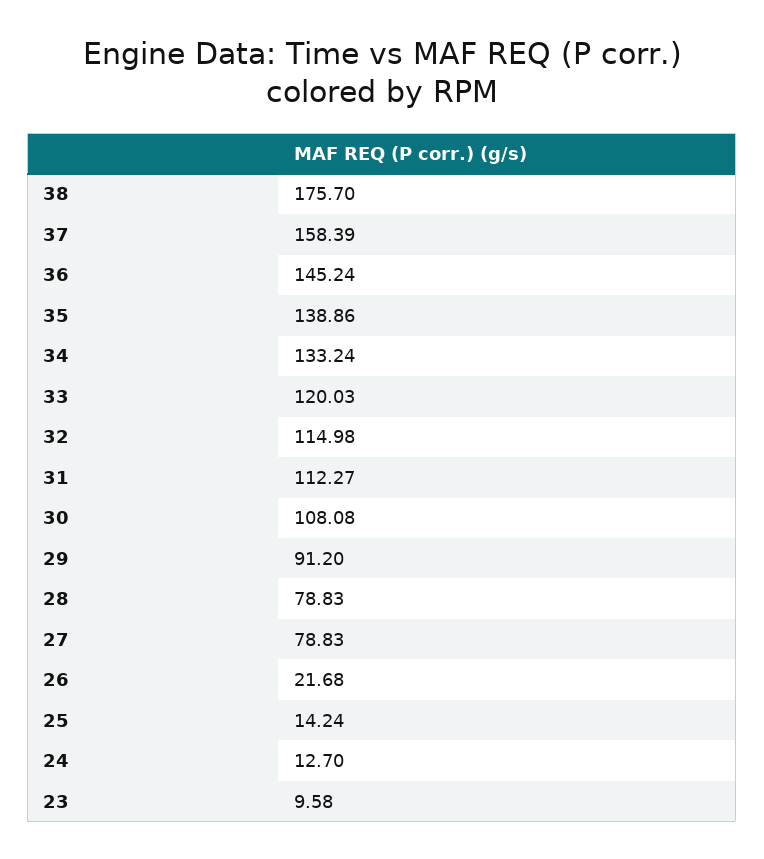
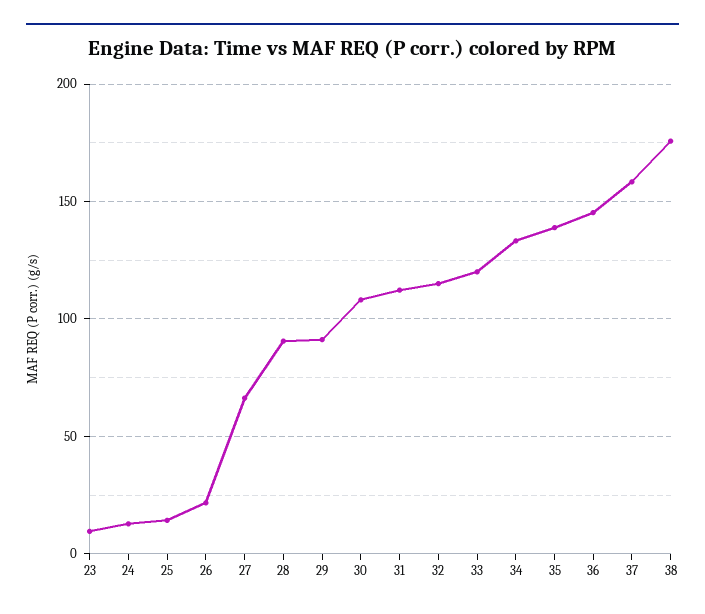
  {
    "38": 175.7,
    "37": 158.39,
    "36": 145.24,
    "35": 138.86,
    "34": 133.24,
    "33": 120.03,
    "32": 114.98,
    "31": 112.27,
    "30": 108.08,
    "29": 91.2,
-   "28": 78.83,
+   "28": 90,
-   "27": 78.83,
+   "27": 65,
    "26": 21.68,
    "25": 14.24,
    "24": 12.7,
    "23": 9.58
  }

